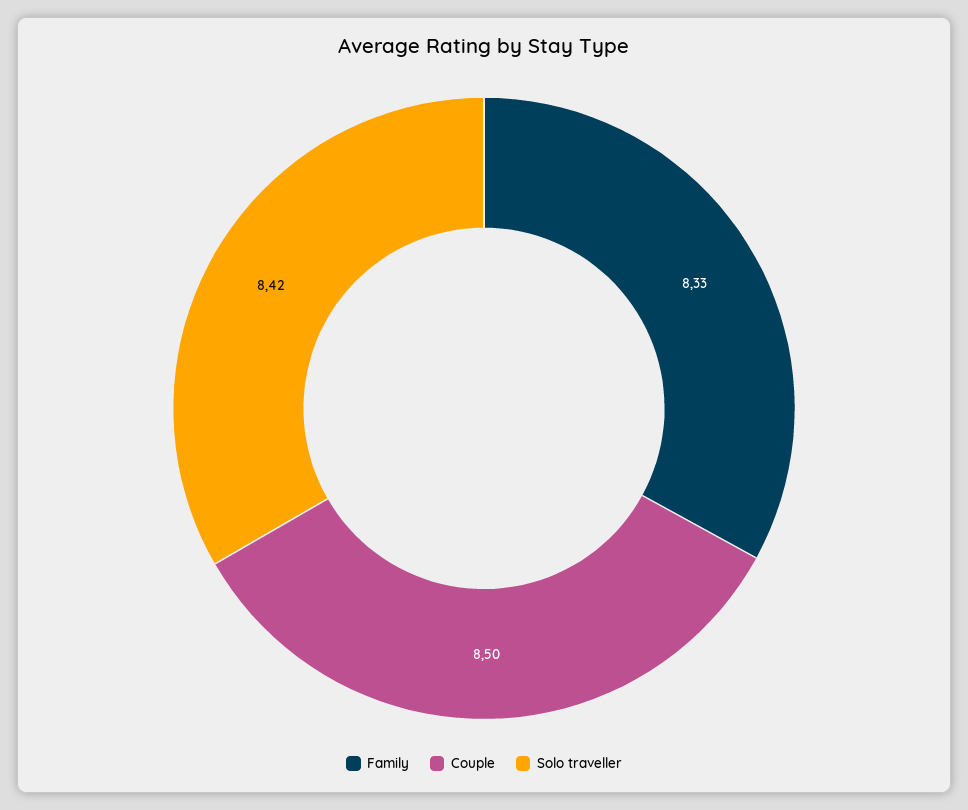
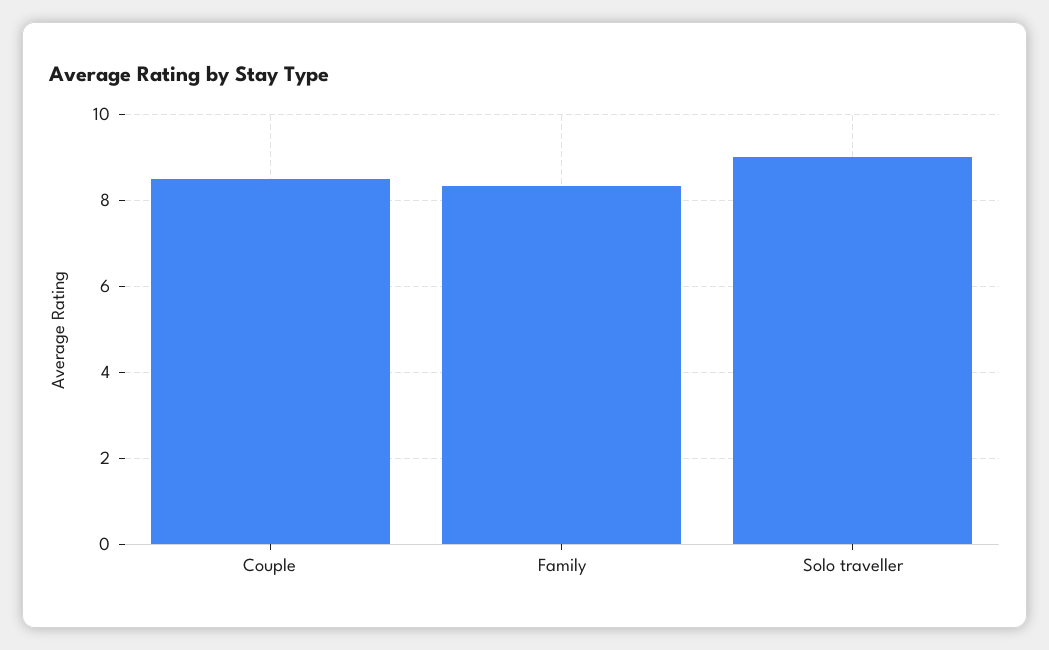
  {
    "Family": 8.33,
    "Couple": 8.5,
-   "Solo traveller": 8.42
+   "Solo traveller": 9
  }

